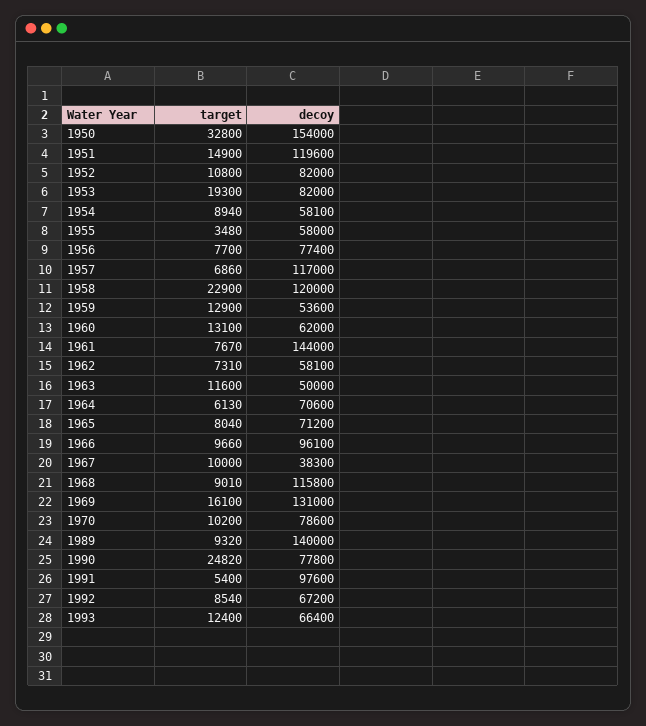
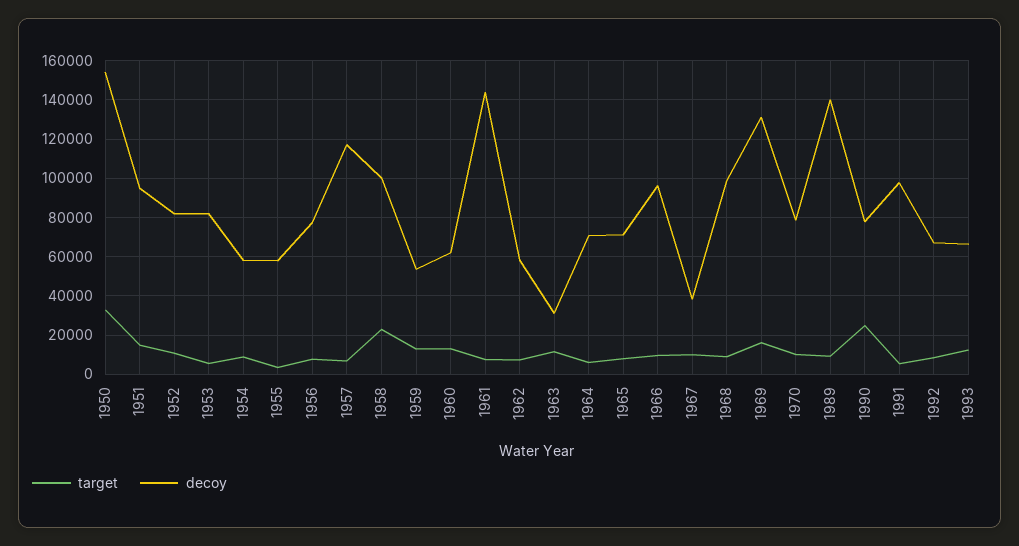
  {
    "target": {
      "1950": 32800,
      "1951": 14900,
      "1952": 10800,
-     "1953": 19300,
+     "1953": 5000,
      "1954": 8940,
      "1955": 3480,
      "1956": 7700,
      "1957": 6860,
      "1958": 22900,
      "1959": 12900,
      "1960": 13100,
      "1961": 7670,
      "1962": 7310,
      "1963": 11600,
      "1964": 6130,
      "1965": 8040,
      "1966": 9660,
      "1967": 10000,
      "1968": 9010,
      "1969": 16100,
      "1970": 10200,
      "1989": 9320,
      "1990": 24820,
      "1991": 5400,
      "1992": 8540,
      "1993": 12400
    },
    "decoy": {
      "1950": 154000,
-     "1951": 119600,
+     "1951": 95000,
      "1952": 82000,
      "1953": 82000,
      "1954": 58100,
      "1955": 58000,
      "1956": 77400,
      "1957": 117000,
-     "1958": 120000,
+     "1958": 100000,
      "1959": 53600,
      "1960": 62000,
      "1961": 144000,
      "1962": 58100,
-     "1963": 50000,
+     "1963": 30000,
      "1964": 70600,
      "1965": 71200,
      "1966": 96100,
      "1967": 38300,
-     "1968": 115800,
+     "1968": 100000,
      "1969": 131000,
      "1970": 78600,
      "1989": 140000,
      "1990": 77800,
      "1991": 97600,
      "1992": 67200,
      "1993": 66400
    }
  }

